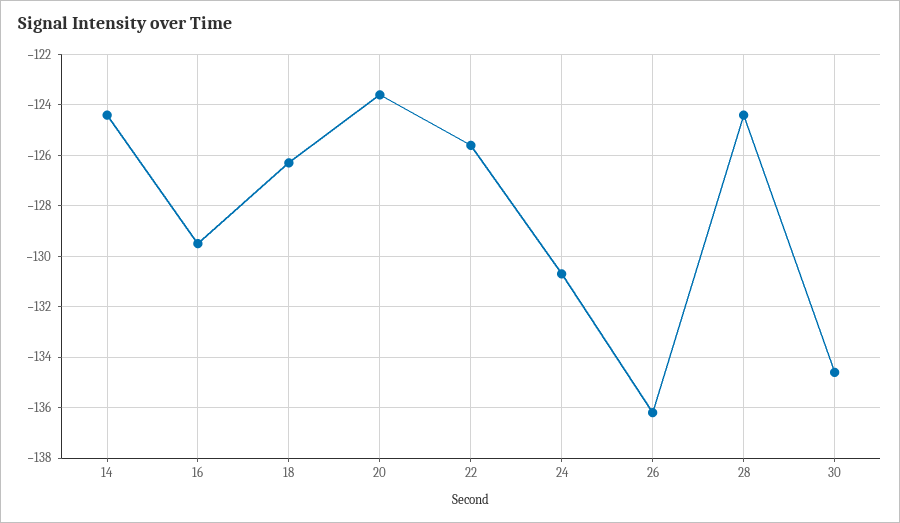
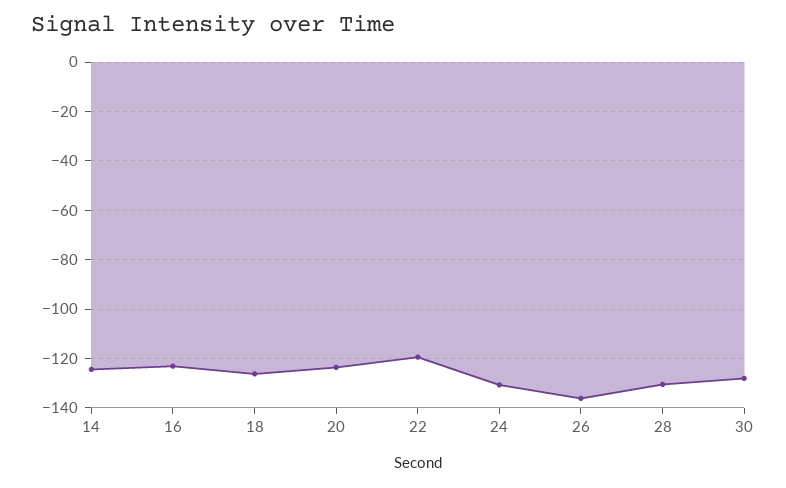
  {
    "14": -124.5,
-   "16": -129.5,
+   "16": -122.5,
    "18": -126.5,
    "20": -123.5,
-   "22": -125.5,
+   "22": -120,
    "24": -130.5,
    "26": -136,
-   "28": -124.5,
+   "28": -130,
-   "30": -134.5
+   "30": -127.5
  }

